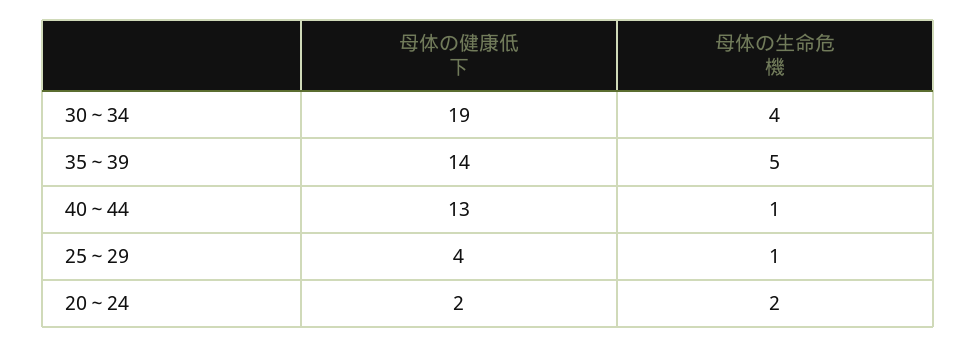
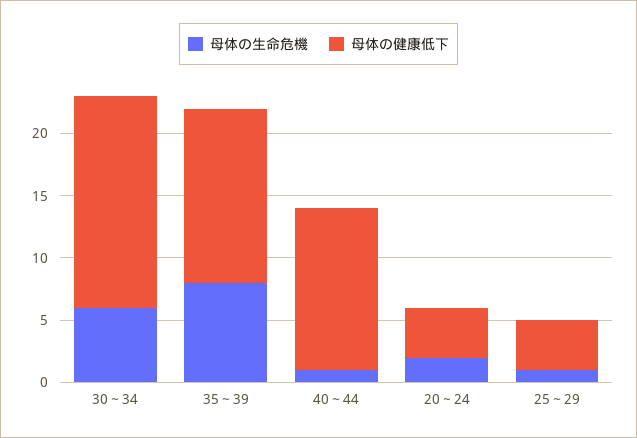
  {
    "母体の健康低下": {
-     "30～34": 19,
+     "30～34": 17,
      "35～39": 14,
      "40～44": 13,
      "25～29": 4,
-     "20～24": 2
+     "20～24": 4
    },
    "母体の生命危機": {
-     "30～34": 4,
+     "30～34": 6,
-     "35～39": 5,
+     "35～39": 8,
      "40～44": 1,
      "25～29": 1,
      "20～24": 2
    }
  }

